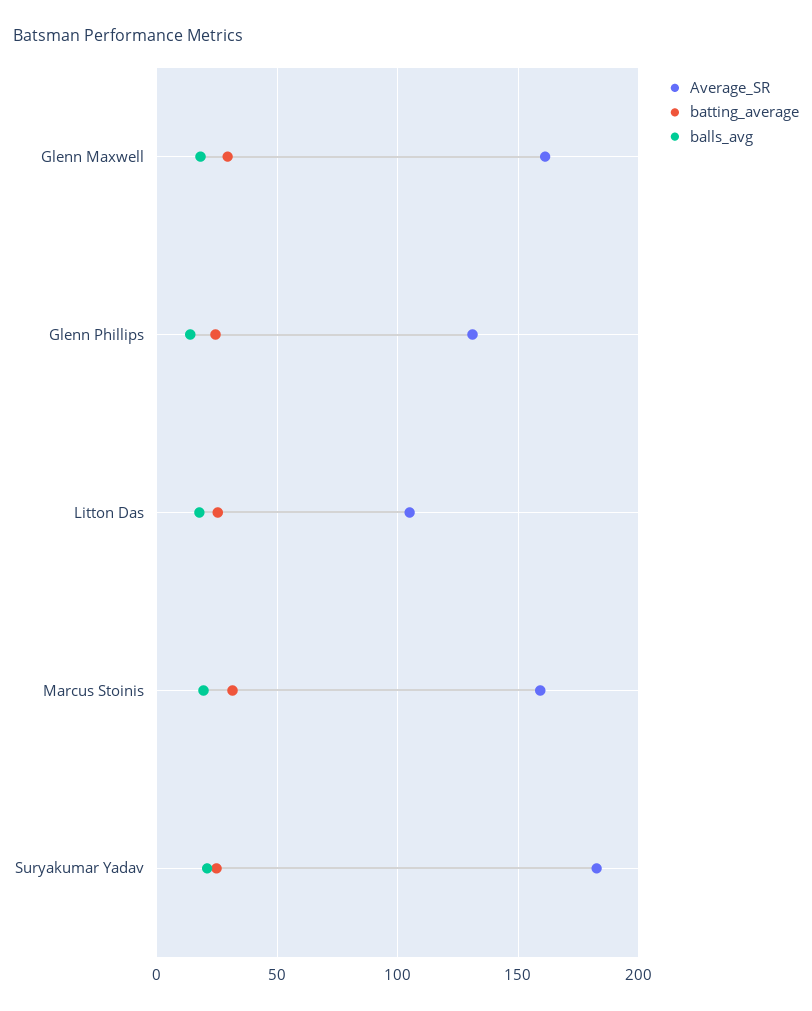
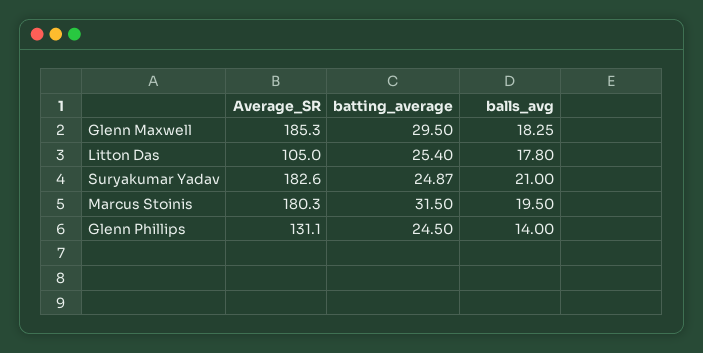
  {
    "Average_SR": {
-     "Glenn Maxwell": 160,
+     "Glenn Maxwell": 185.3,
      "Glenn Phillips": 131.1,
      "Litton Das": 105,
-     "Marcus Stoinis": 160,
+     "Marcus Stoinis": 180.3,
      "Suryakumar Yadav": 182.6
    },
    "batting_average": {
      "Glenn Maxwell": 29.5,
      "Glenn Phillips": 24.5,
      "Litton Das": 25.4,
      "Marcus Stoinis": 31.5,
      "Suryakumar Yadav": 24.87
    },
    "balls_avg": {
      "Glenn Maxwell": 18.25,
      "Glenn Phillips": 14,
      "Litton Das": 17.8,
      "Marcus Stoinis": 19.5,
      "Suryakumar Yadav": 21
    }
  }

